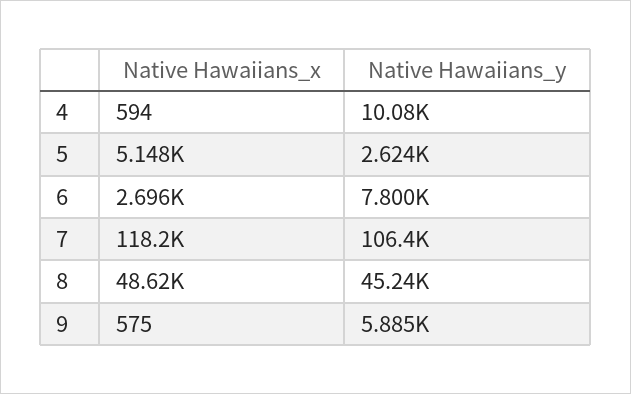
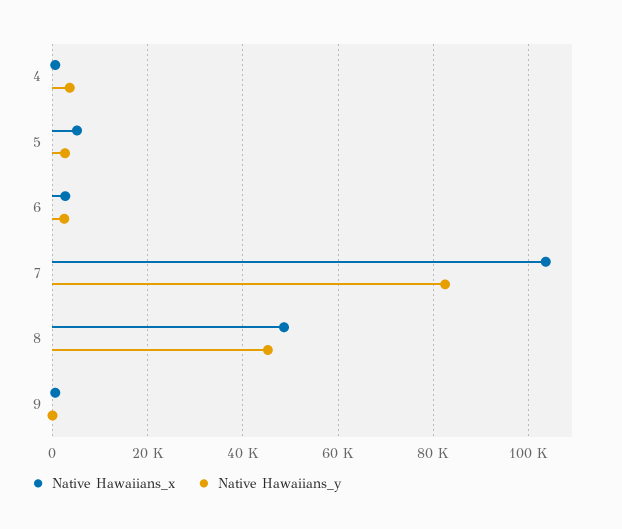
  {
    "Native Hawaiians_x": {
      "4": 594,
      "5": 5148,
      "6": 2696,
-     "7": 118200,
+     "7": 104000,
      "8": 48620,
      "9": 575
    },
    "Native Hawaiians_y": {
-     "4": 10080,
+     "4": 4000,
      "5": 2624,
-     "6": 7800,
+     "6": 2000,
-     "7": 106400,
+     "7": 82000,
      "8": 45240,
-     "9": 5885
+     "9": 0
    }
  }

